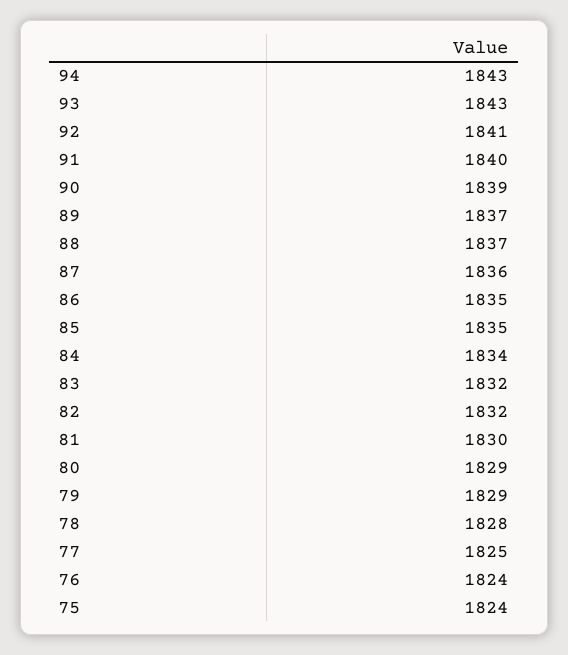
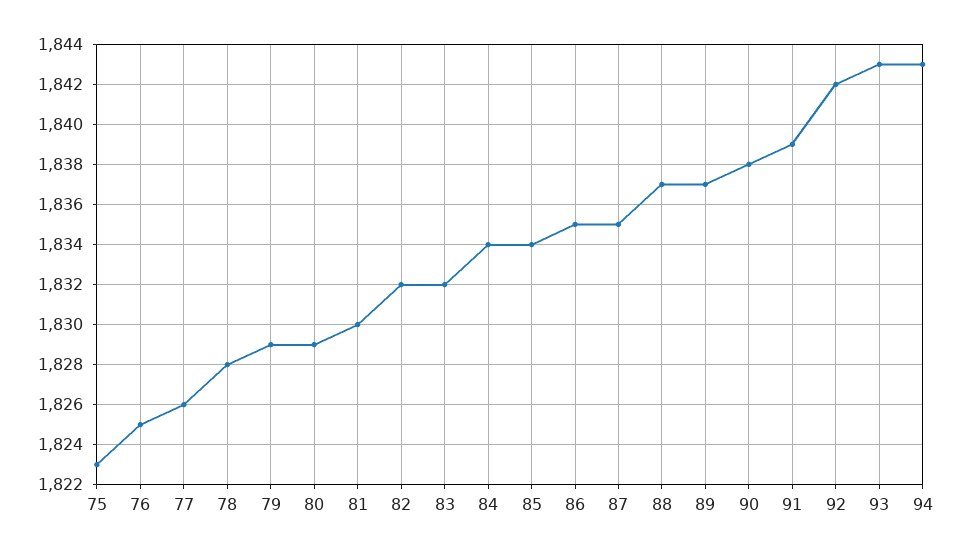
  {
    "94": 1843,
    "93": 1843,
-   "92": 1841,
+   "92": 1842,
-   "91": 1840,
+   "91": 1839,
-   "90": 1839,
+   "90": 1838,
    "89": 1837,
    "88": 1837,
-   "87": 1836,
+   "87": 1835,
    "86": 1835,
-   "85": 1835,
+   "85": 1834,
    "84": 1834,
    "83": 1832,
    "82": 1832,
    "81": 1830,
    "80": 1829,
    "79": 1829,
    "78": 1828,
-   "77": 1825,
+   "77": 1826,
-   "76": 1824,
+   "76": 1825,
-   "75": 1824
+   "75": 1823
  }

